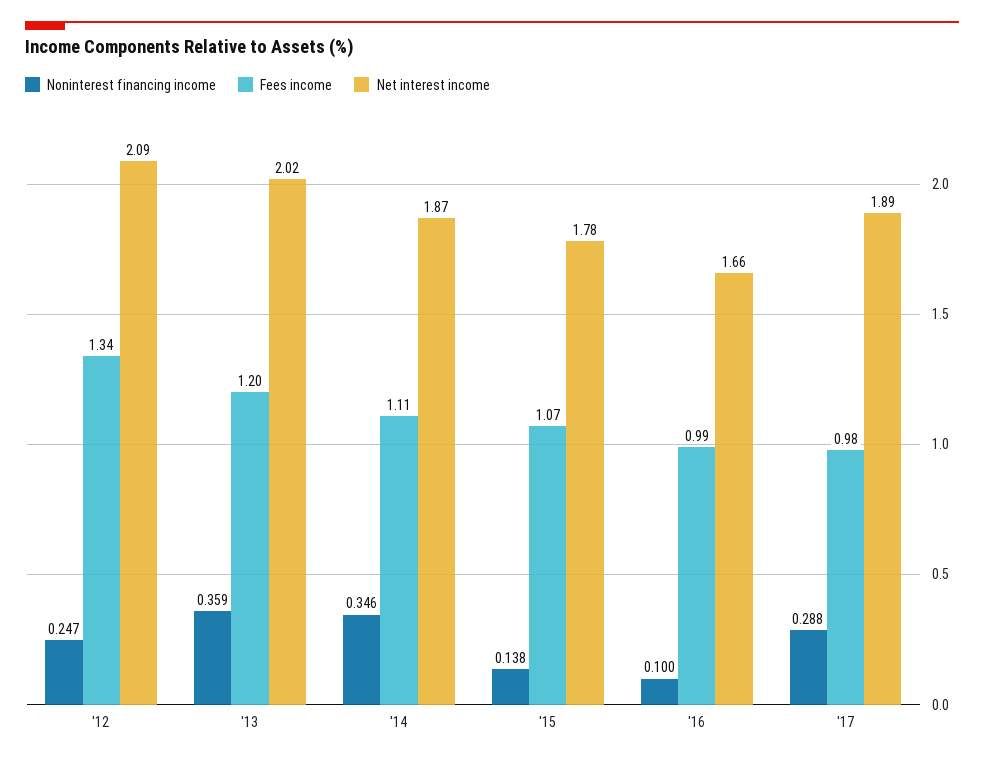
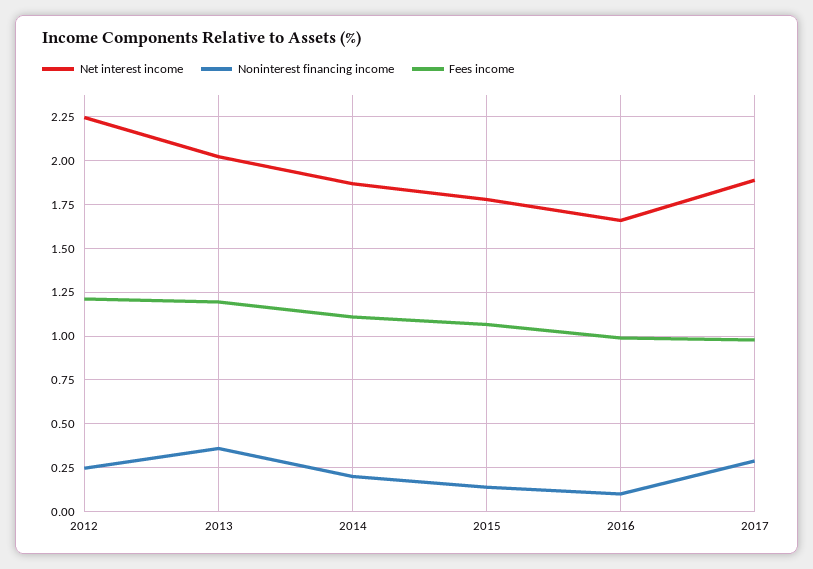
  {
    "Noninterest financing income": {
      "'12": 0.247,
      "'13": 0.359,
-     "'14": 0.346,
+     "'14": 0.2,
      "'15": 0.138,
      "'16": 0.1,
      "'17": 0.288
    },
    "Fees income": {
-     "'12": 1.34,
+     "'12": 1.2,
      "'13": 1.2,
      "'14": 1.11,
      "'15": 1.07,
      "'16": 0.99,
      "'17": 0.98
    },
    "Net interest income": {
-     "'12": 2.09,
+     "'12": 2.25,
      "'13": 2.02,
      "'14": 1.87,
      "'15": 1.78,
      "'16": 1.66,
      "'17": 1.89
    }
  }

